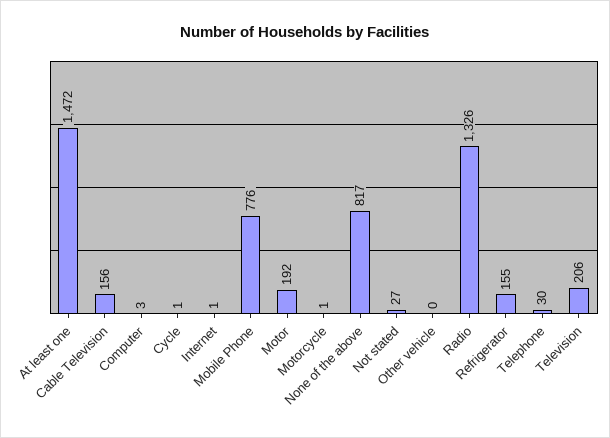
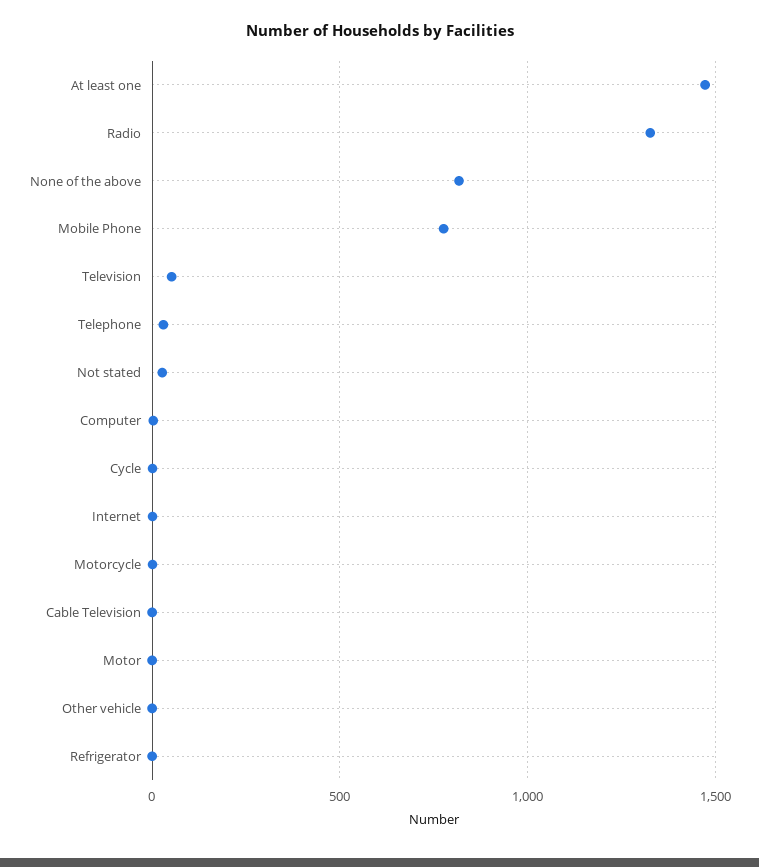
  {
    "At least one": 1472,
-   "Cable Television": 156,
+   "Cable Television": 0,
    "Computer": 3,
    "Cycle": 1,
    "Internet": 1,
    "Mobile Phone": 776,
-   "Motor": 192,
+   "Motor": 0,
    "Motorcycle": 1,
    "None of the above": 817,
    "Not stated": 27,
    "Other vehicle": 0,
    "Radio": 1326,
-   "Refrigerator": 155,
+   "Refrigerator": 0,
    "Telephone": 30,
-   "Television": 206
+   "Television": 50
  }

